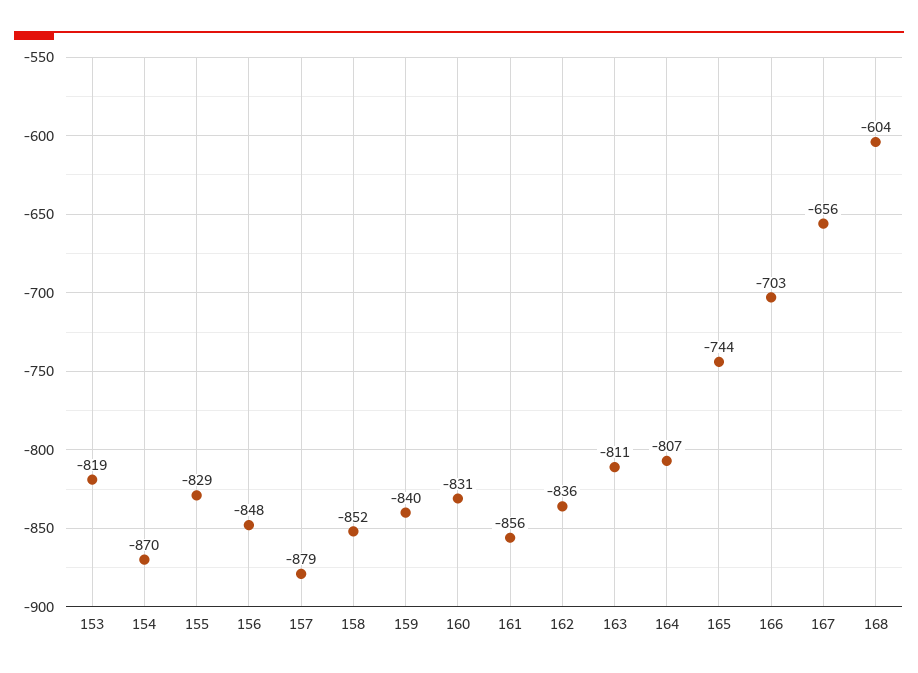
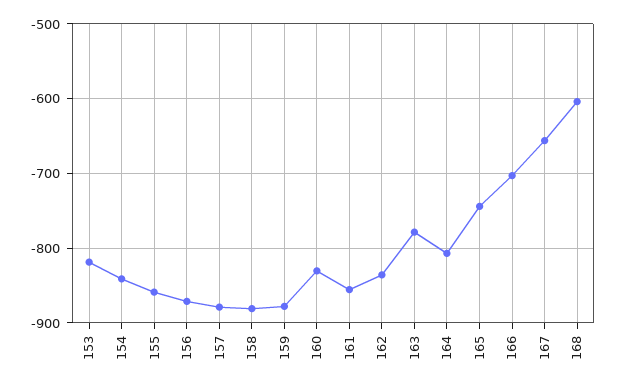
  {
    "153": -819,
-   "154": -870,
+   "154": -840,
-   "155": -829,
+   "155": -860,
-   "156": -848,
+   "156": -870,
    "157": -879,
-   "158": -852,
+   "158": -880,
-   "159": -840,
+   "159": -880,
    "160": -831,
    "161": -856,
    "162": -836,
-   "163": -811,
+   "163": -780,
    "164": -807,
    "165": -744,
    "166": -703,
    "167": -656,
    "168": -604
  }

